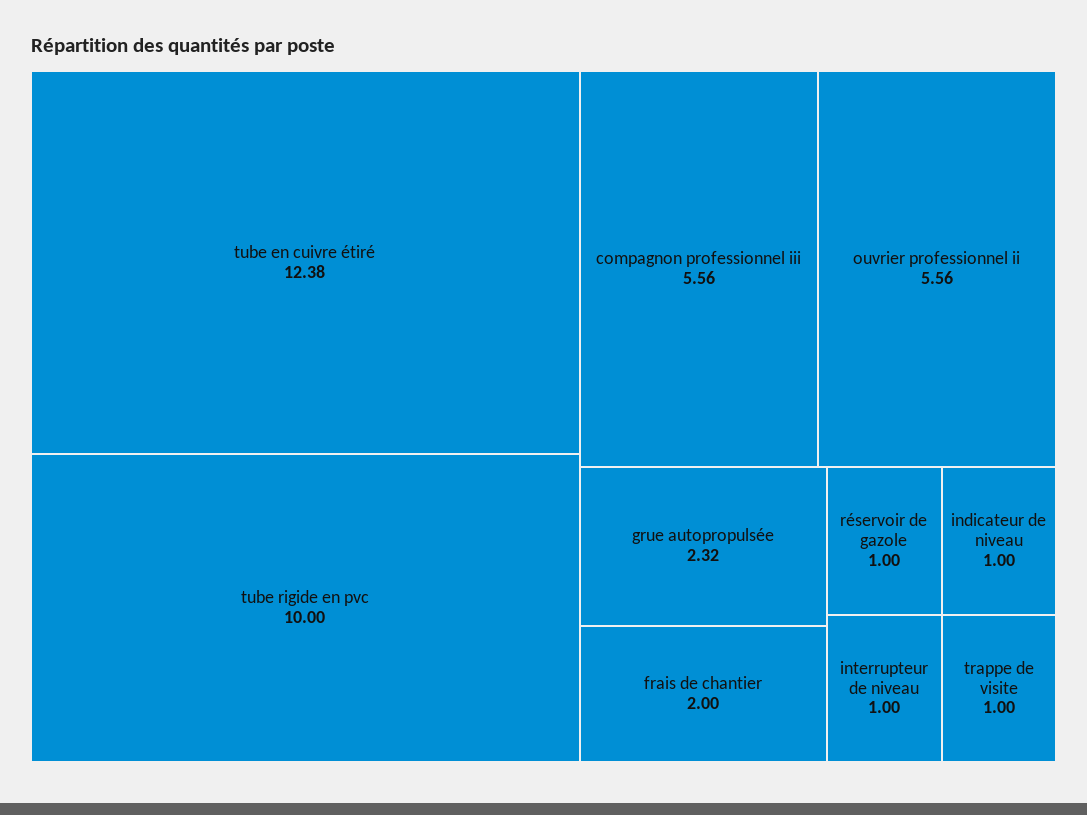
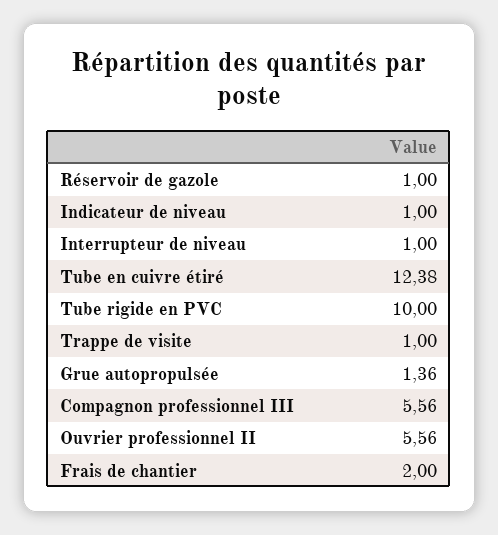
  {
    "tube en cuivre étiré": 12.38,
    "tube rigide en pvc": 10,
    "compagnon professionnel iii": 5.56,
    "ouvrier professionnel ii": 5.56,
-   "grue autopropulsée": 2.32,
+   "grue autopropulsée": 1.36,
    "frais de chantier": 2,
    "réservoir de gazole": 1,
    "indicateur de niveau": 1,
    "interrupteur de niveau": 1,
    "trappe de visite": 1
  }

